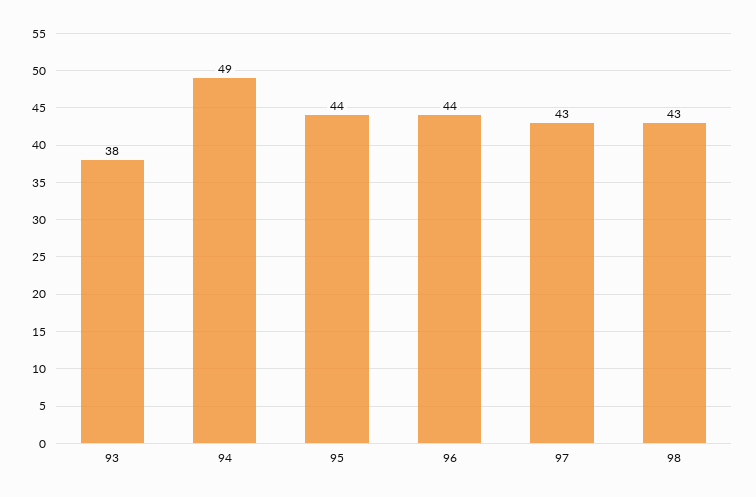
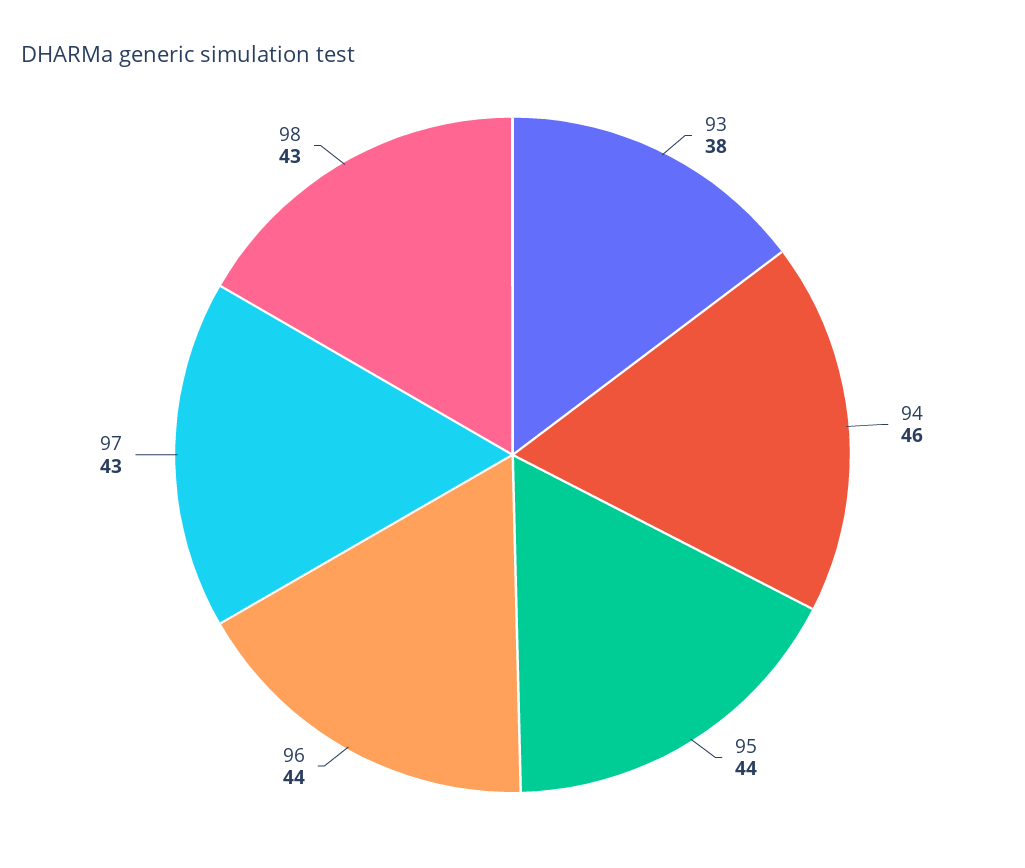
  {
    "93": 38,
-   "94": 49,
+   "94": 46,
    "95": 44,
    "96": 44,
    "97": 43,
    "98": 43
  }

